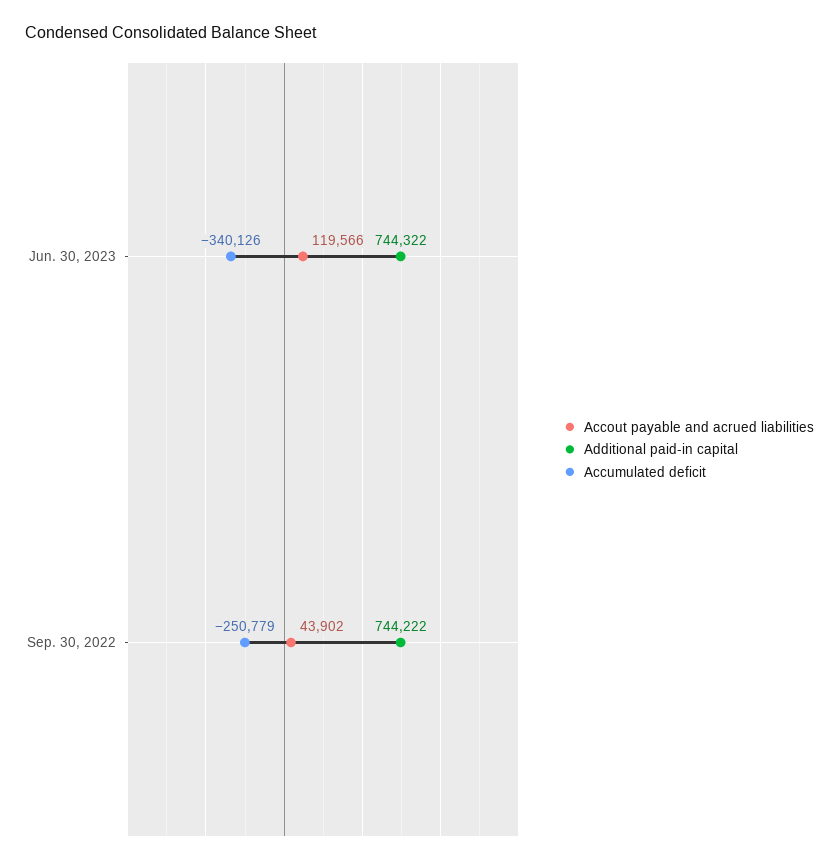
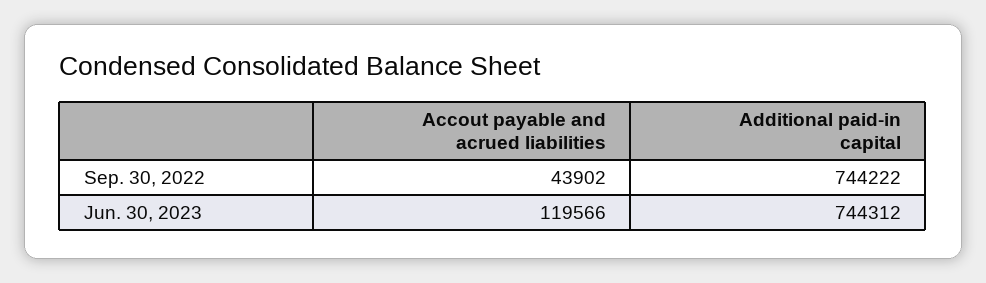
  {
    "Accout payable and acrued liabilities": {
      "Jun. 30, 2023": 119566,
      "Sep. 30, 2022": 43902
    },
    "Additional paid-in capital": {
-     "Jun. 30, 2023": 744322,
+     "Jun. 30, 2023": 744312,
      "Sep. 30, 2022": 744222
-   },
+   }
-   "Accumulated deficit": {
-     "Jun. 30, 2023": -340126,
-     "Sep. 30, 2022": -250779
-   }
  }

